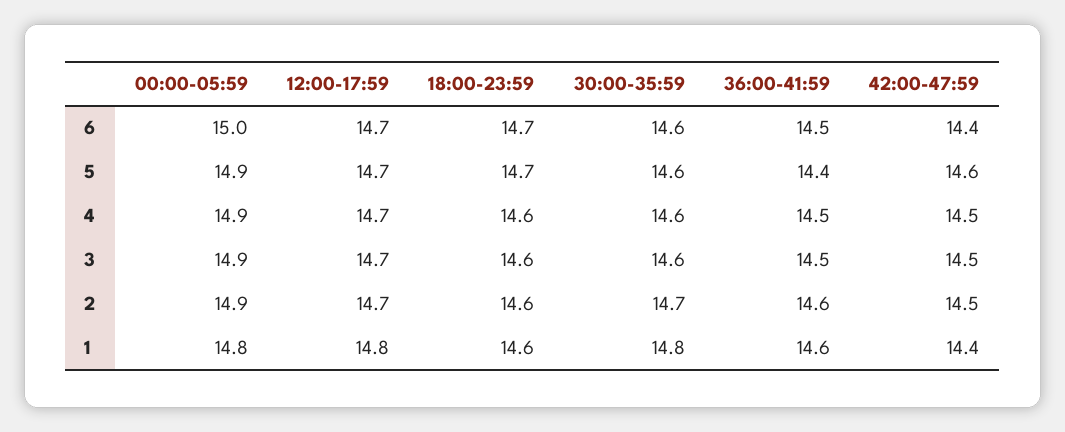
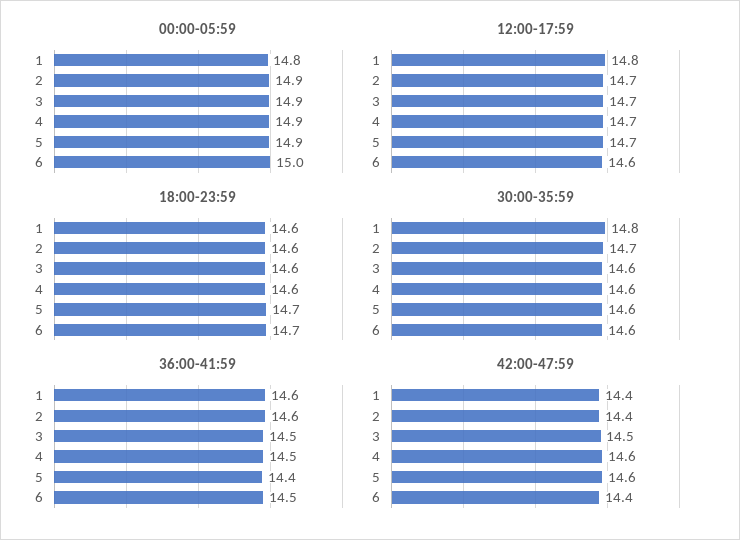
  {
    "00:00-05:59": {
      "6": 15,
      "5": 14.9,
      "4": 14.9,
      "3": 14.9,
      "2": 14.9,
      "1": 14.8
    },
    "12:00-17:59": {
-     "6": 14.7,
+     "6": 14.6,
      "5": 14.7,
      "4": 14.7,
      "3": 14.7,
      "2": 14.7,
      "1": 14.8
    },
    "18:00-23:59": {
      "6": 14.7,
      "5": 14.7,
      "4": 14.6,
      "3": 14.6,
      "2": 14.6,
      "1": 14.6
    },
    "30:00-35:59": {
      "6": 14.6,
      "5": 14.6,
      "4": 14.6,
      "3": 14.6,
      "2": 14.7,
      "1": 14.8
    },
    "36:00-41:59": {
      "6": 14.5,
      "5": 14.4,
      "4": 14.5,
      "3": 14.5,
      "2": 14.6,
      "1": 14.6
    },
    "42:00-47:59": {
      "6": 14.4,
      "5": 14.6,
-     "4": 14.5,
+     "4": 14.6,
      "3": 14.5,
-     "2": 14.5,
+     "2": 14.4,
      "1": 14.4
    }
  }

